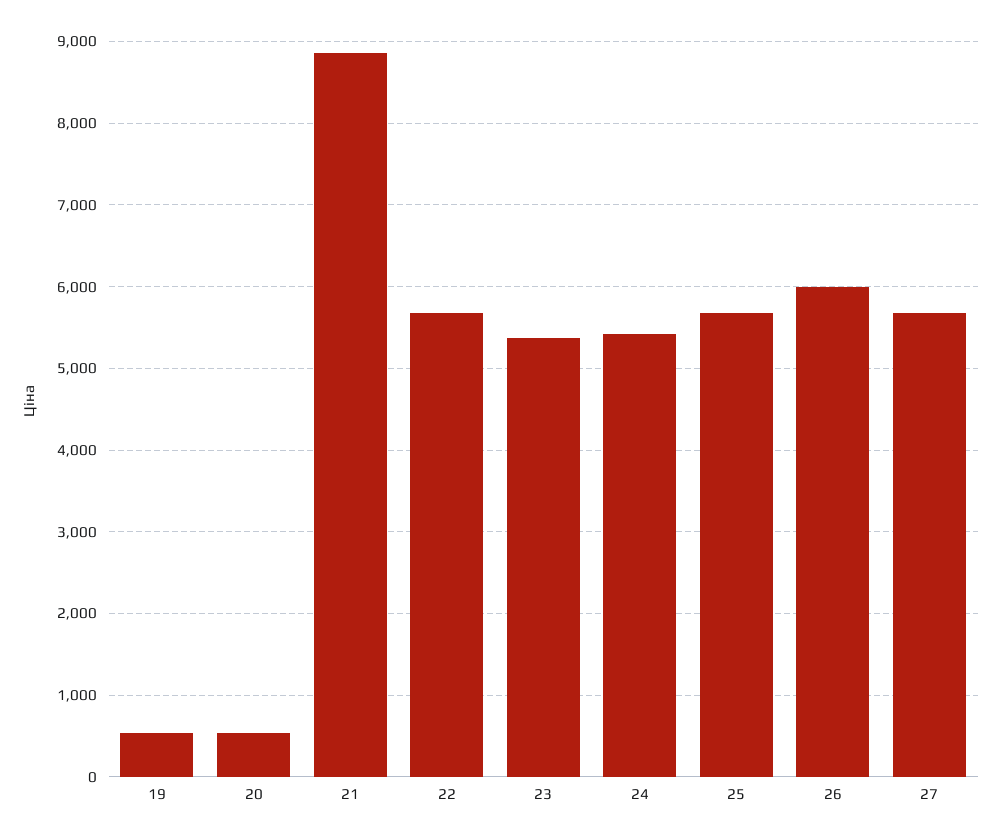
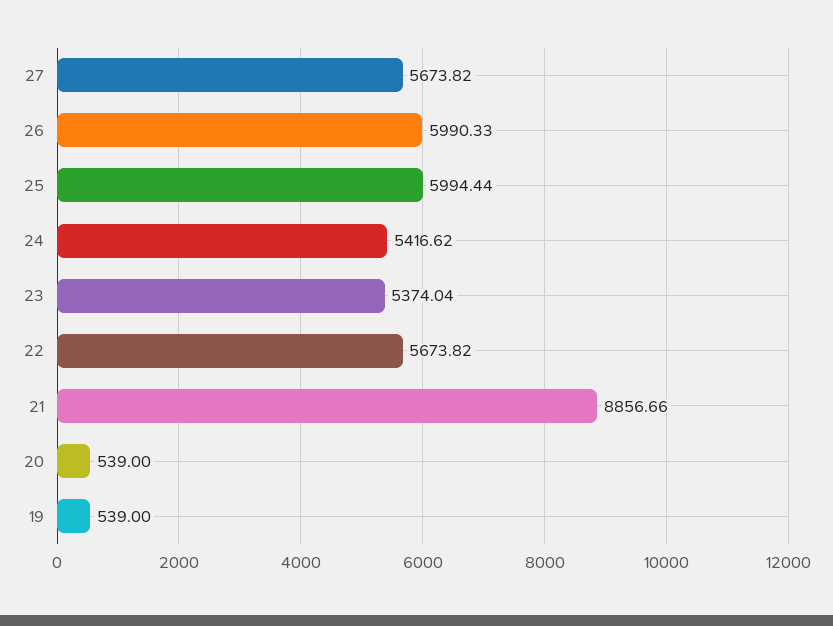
  {
    "19": 539,
    "20": 539,
    "21": 8856.66,
    "22": 5673.82,
    "23": 5374.04,
    "24": 5416.62,
-   "25": 5700,
+   "25": 5994.44,
    "26": 5990.33,
    "27": 5673.82
  }

